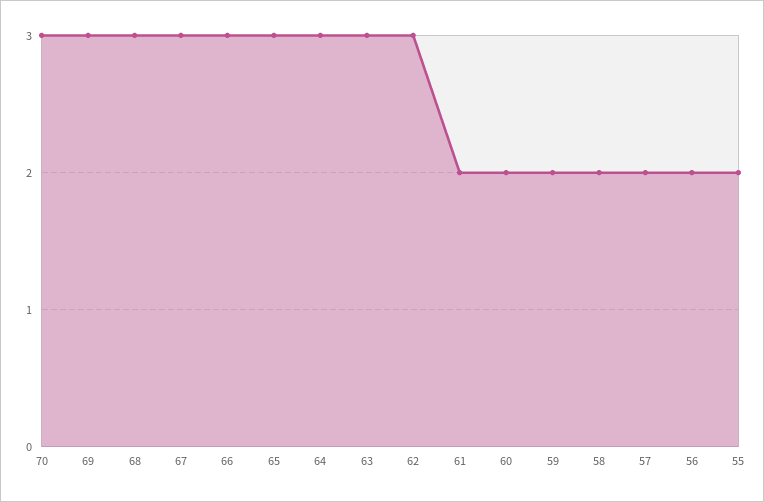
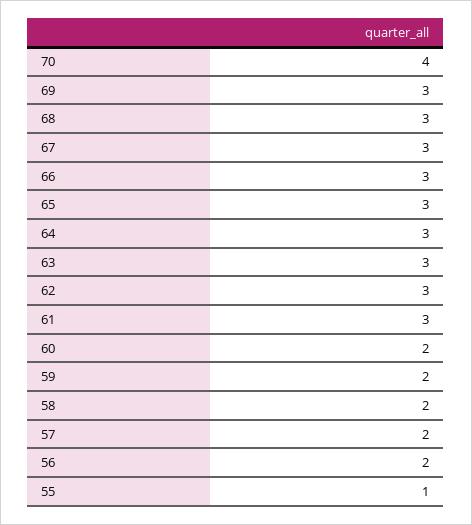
  {
-   "70": 3,
+   "70": 4,
    "69": 3,
    "68": 3,
    "67": 3,
    "66": 3,
    "65": 3,
    "64": 3,
    "63": 3,
    "62": 3,
-   "61": 2,
+   "61": 3,
    "60": 2,
    "59": 2,
    "58": 2,
    "57": 2,
    "56": 2,
-   "55": 2
+   "55": 1
  }

